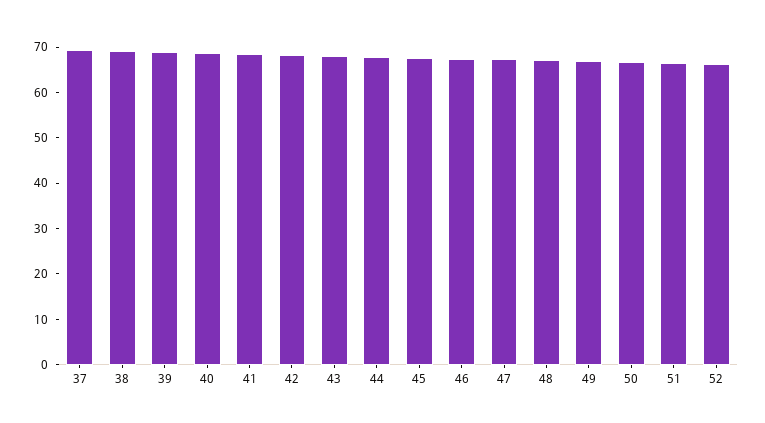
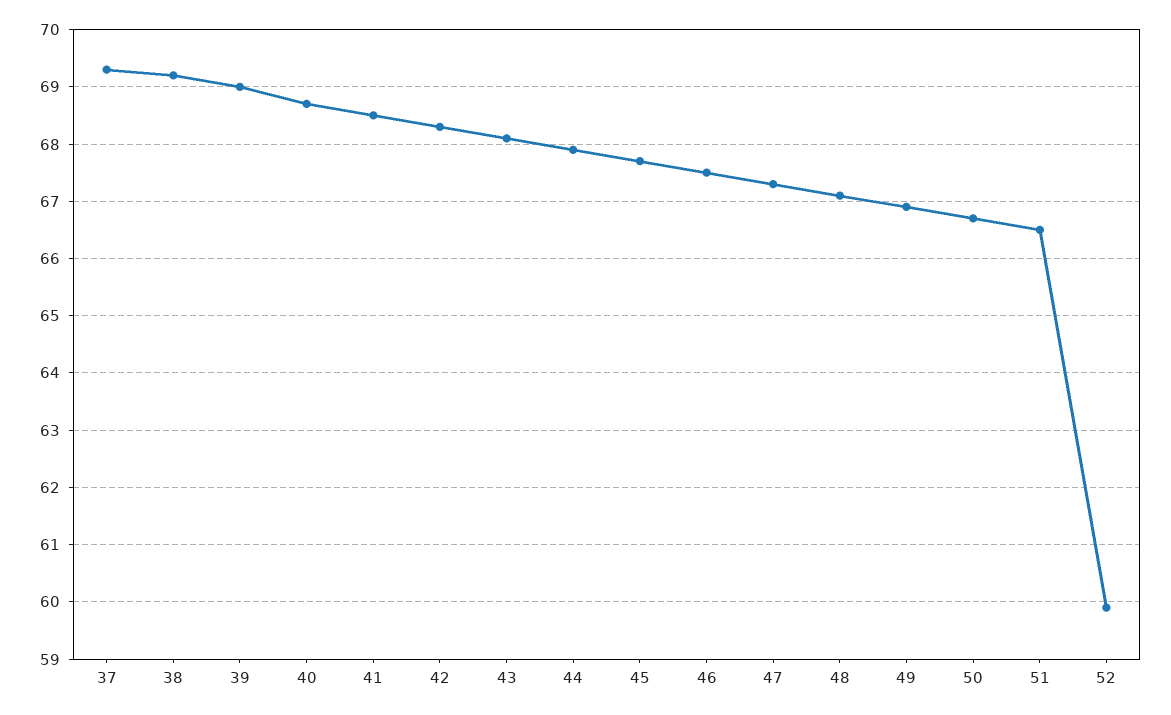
  {
    "37": 69.5,
    "38": 69,
    "39": 69,
    "40": 68.5,
    "41": 68.5,
    "42": 68.5,
    "43": 68,
    "44": 68,
    "45": 67.5,
    "46": 67.5,
    "47": 67.5,
    "48": 67,
    "49": 67,
    "50": 66.5,
    "51": 66.5,
-   "52": 66
+   "52": 60
  }

